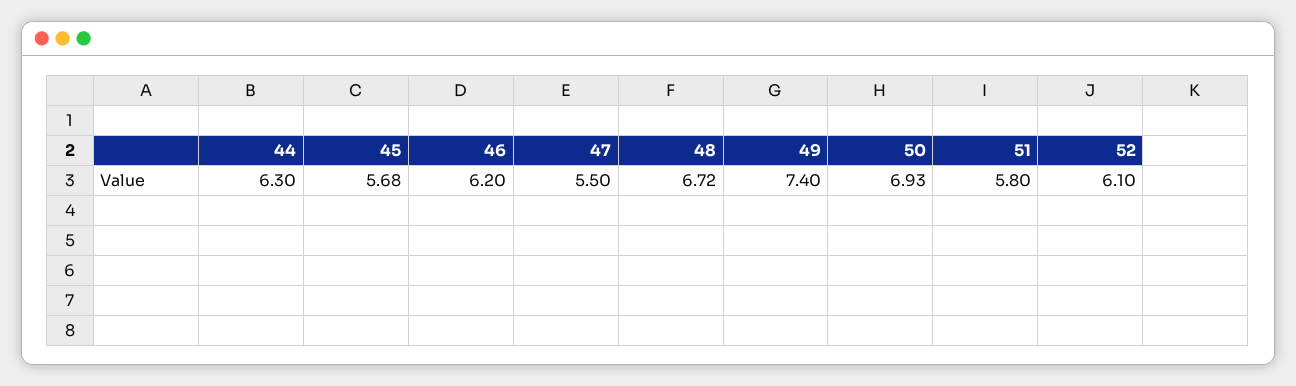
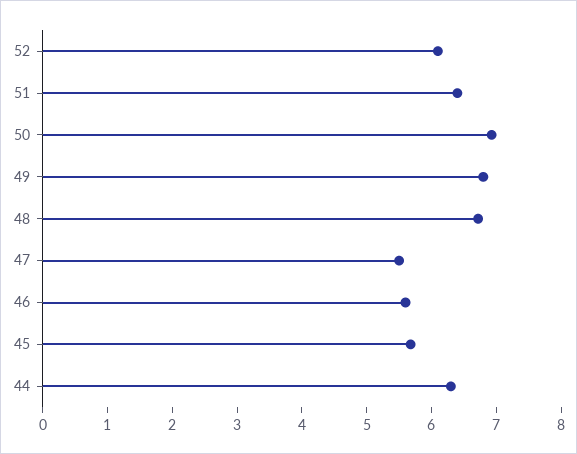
  {
    "44": 6.3,
    "45": 5.68,
-   "46": 6.2,
+   "46": 5.6,
    "47": 5.5,
    "48": 6.72,
-   "49": 7.4,
+   "49": 6.8,
    "50": 6.93,
-   "51": 5.8,
+   "51": 6.4,
    "52": 6.1
  }

